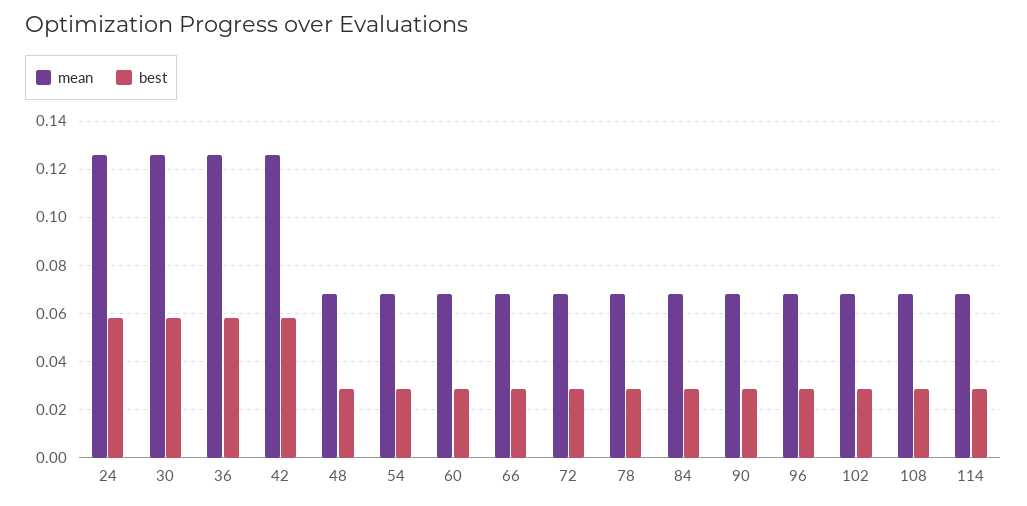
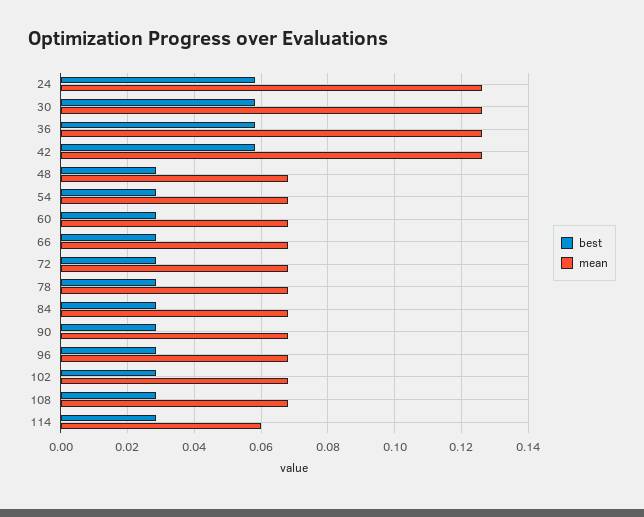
  {
    "mean": {
      "24": 0.126,
      "30": 0.126,
      "36": 0.126,
      "42": 0.126,
      "48": 0.068,
      "54": 0.068,
      "60": 0.068,
      "66": 0.068,
      "72": 0.068,
      "78": 0.068,
      "84": 0.068,
      "90": 0.068,
      "96": 0.068,
      "102": 0.068,
      "108": 0.068,
-     "114": 0.0675
+     "114": 0.06
    },
    "best": {
      "24": 0.058,
      "30": 0.058,
      "36": 0.058,
      "42": 0.058,
      "48": 0.028,
      "54": 0.028,
      "60": 0.028,
      "66": 0.028,
      "72": 0.028,
      "78": 0.028,
      "84": 0.028,
      "90": 0.028,
      "96": 0.028,
      "102": 0.028,
      "108": 0.028,
      "114": 0.028
    }
  }

